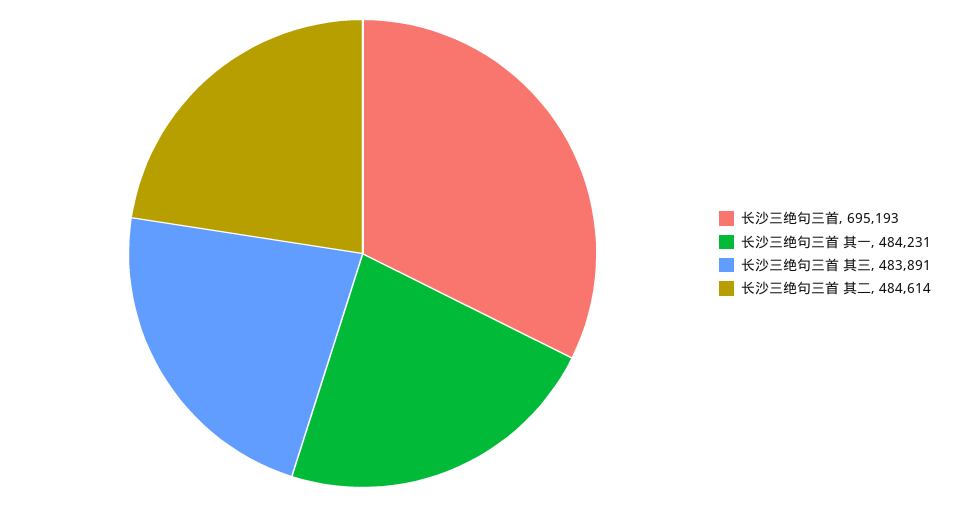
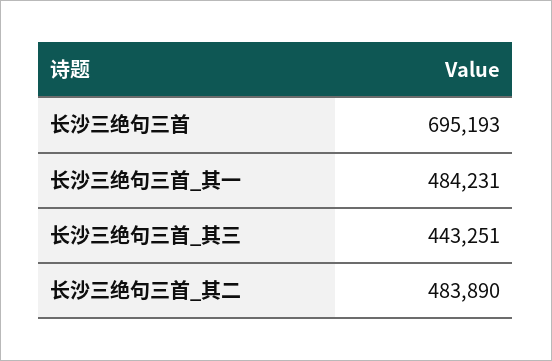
  {
    "长沙三绝句三首": 695193,
    "长沙三绝句三首 其一": 484231,
-   "长沙三绝句三首 其三": 483891,
+   "长沙三绝句三首 其三": 443251,
-   "长沙三绝句三首 其二": 484614
+   "长沙三绝句三首 其二": 483890
  }

